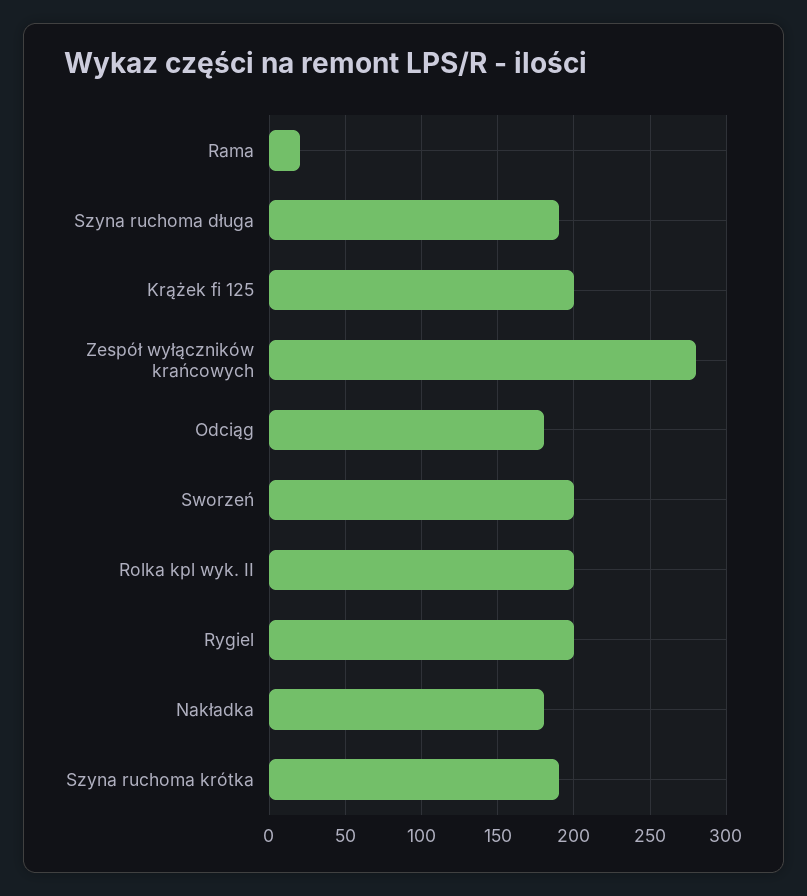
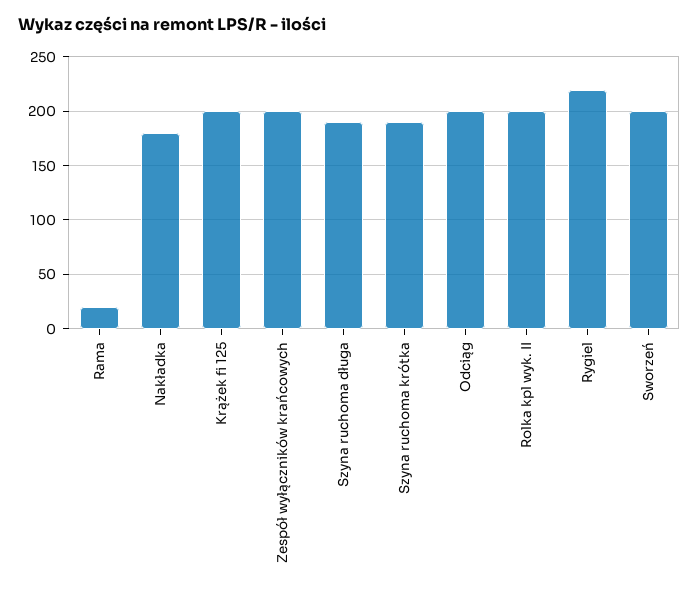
  {
    "Rama": 20,
    "Szyna ruchoma długa": 190,
    "Krążek fi 125": 200,
-   "Zespół wyłączników krańcowych": 280,
+   "Zespół wyłączników krańcowych": 200,
-   "Odciąg": 180,
+   "Odciąg": 200,
    "Sworzeń": 200,
    "Rolka kpl wyk. II": 200,
-   "Rygiel": 200,
+   "Rygiel": 220,
    "Nakładka": 180,
    "Szyna ruchoma krótka": 190
  }

